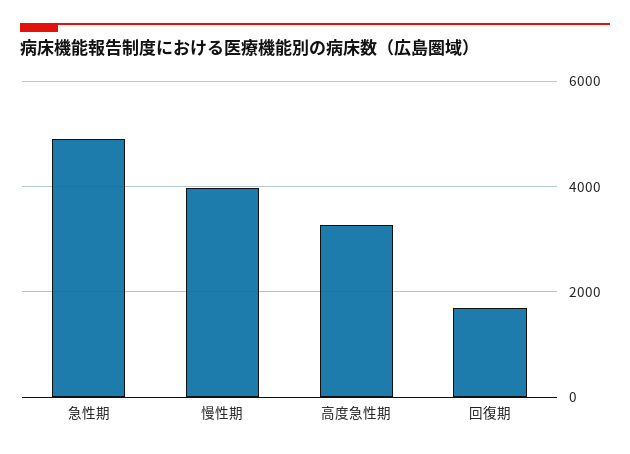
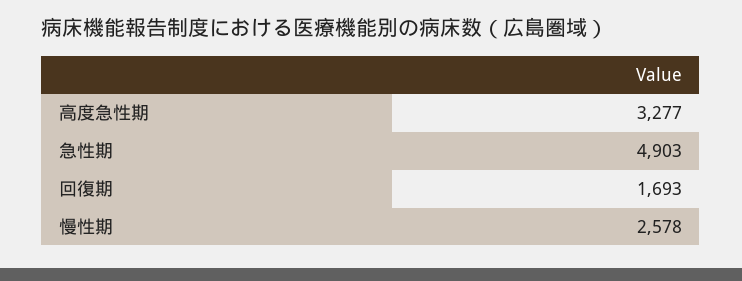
  {
    "急性期": 4903,
-   "慢性期": 4000,
+   "慢性期": 2578,
    "高度急性期": 3277,
    "回復期": 1693
  }

